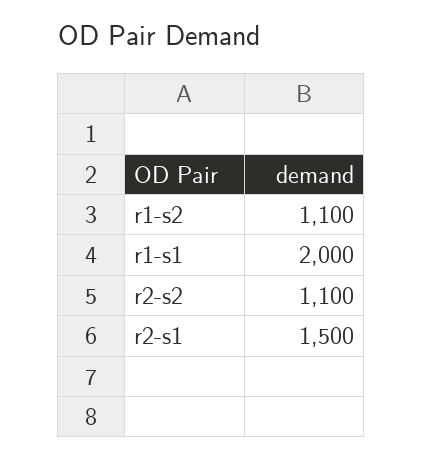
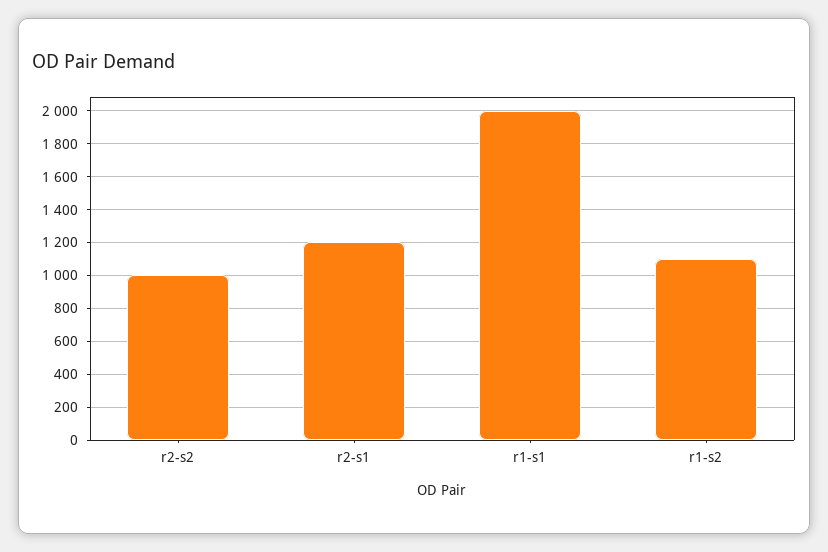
  {
    "r1-s2": 1100,
    "r1-s1": 2000,
-   "r2-s2": 1100,
+   "r2-s2": 1000,
-   "r2-s1": 1500
+   "r2-s1": 1200
  }

